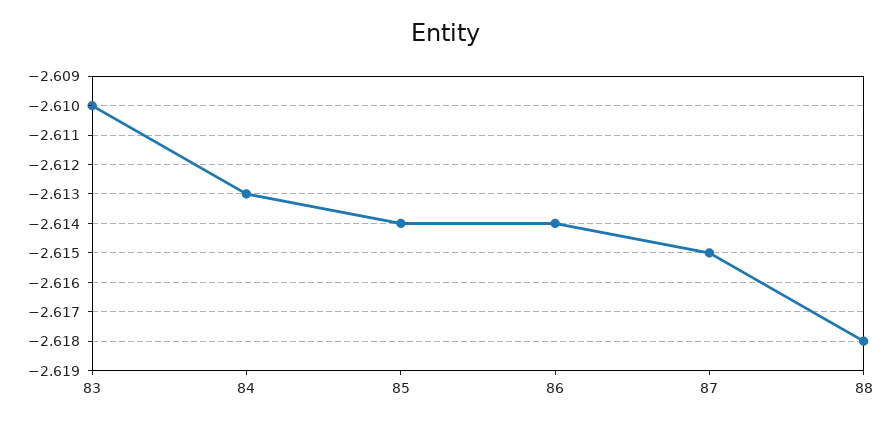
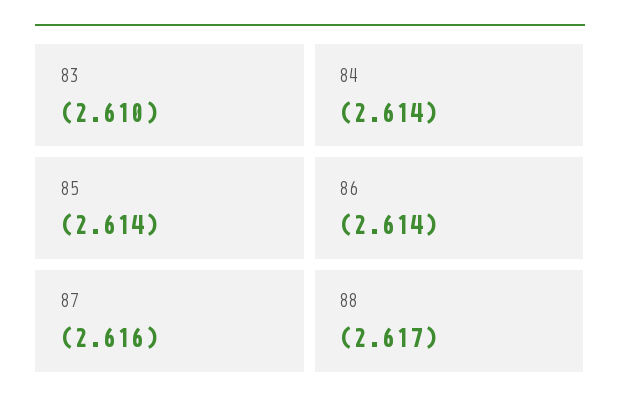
  {
    "83": -2.61,
-   "84": -2.613,
+   "84": -2.614,
    "85": -2.614,
    "86": -2.614,
-   "87": -2.615,
+   "87": -2.616,
-   "88": -2.618
+   "88": -2.617
  }

